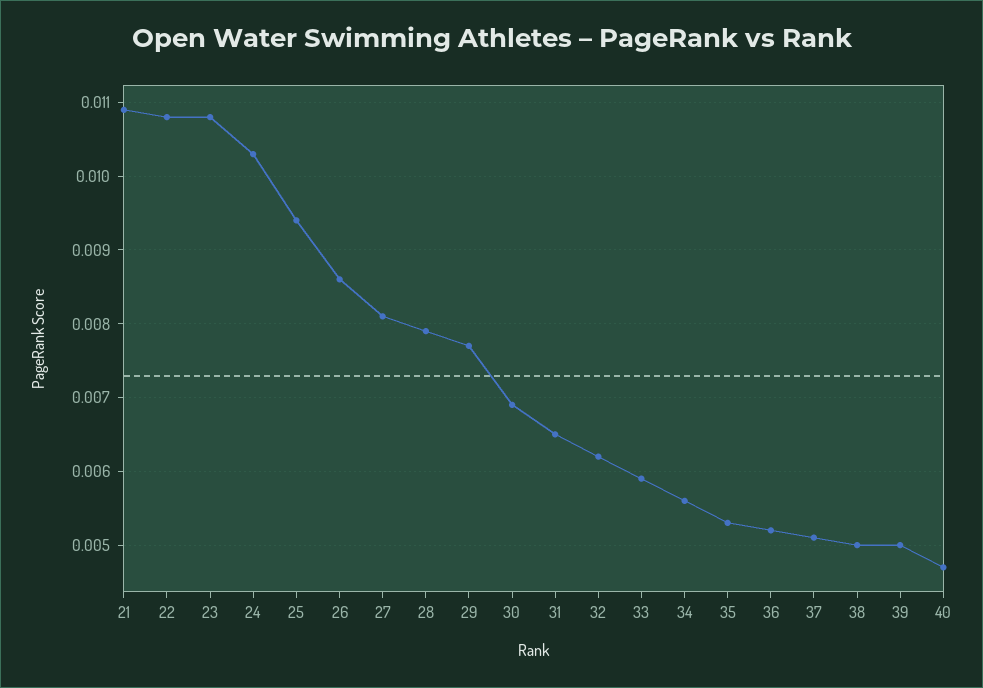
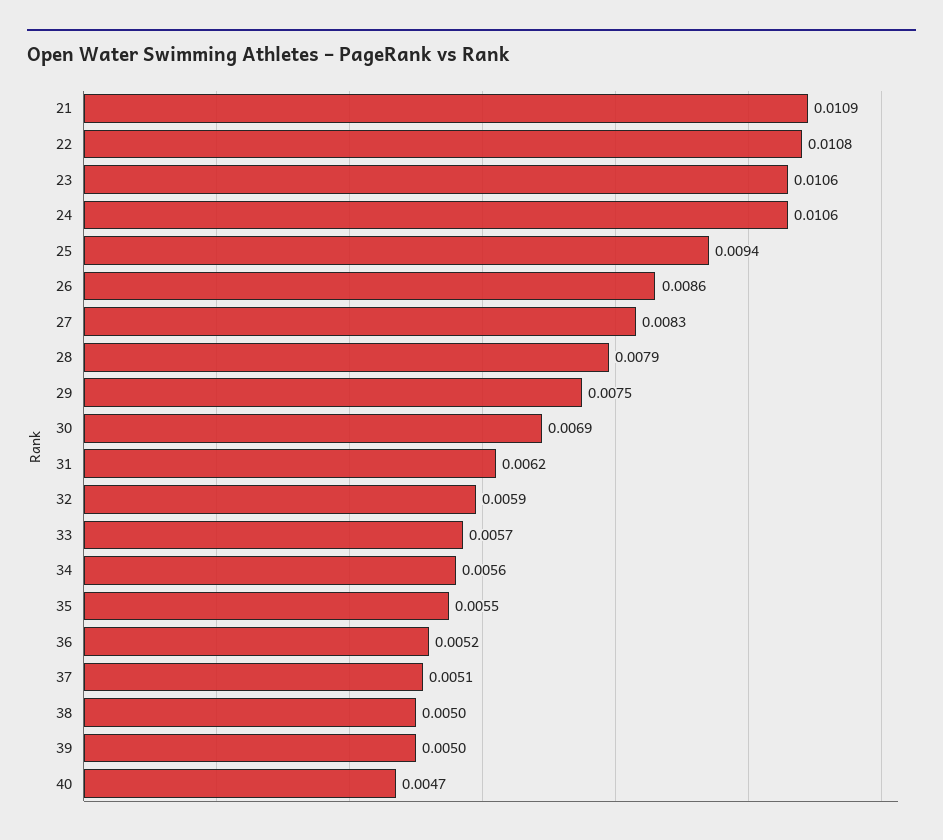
  {
    "21": 0.0109,
    "22": 0.0108,
-   "23": 0.0108,
+   "23": 0.0106,
-   "24": 0.0103,
+   "24": 0.0106,
    "25": 0.0094,
    "26": 0.0086,
-   "27": 0.0081,
+   "27": 0.0083,
    "28": 0.0079,
-   "29": 0.0077,
+   "29": 0.0075,
    "30": 0.0069,
-   "31": 0.0065,
+   "31": 0.0062,
-   "32": 0.0062,
+   "32": 0.0059,
-   "33": 0.0059,
+   "33": 0.0057,
    "34": 0.0056,
-   "35": 0.0053,
+   "35": 0.0055,
    "36": 0.0052,
    "37": 0.0051,
    "38": 0.005,
    "39": 0.005,
    "40": 0.0047
  }

